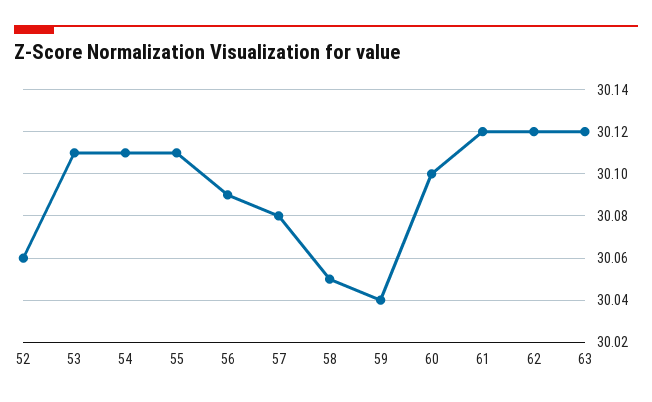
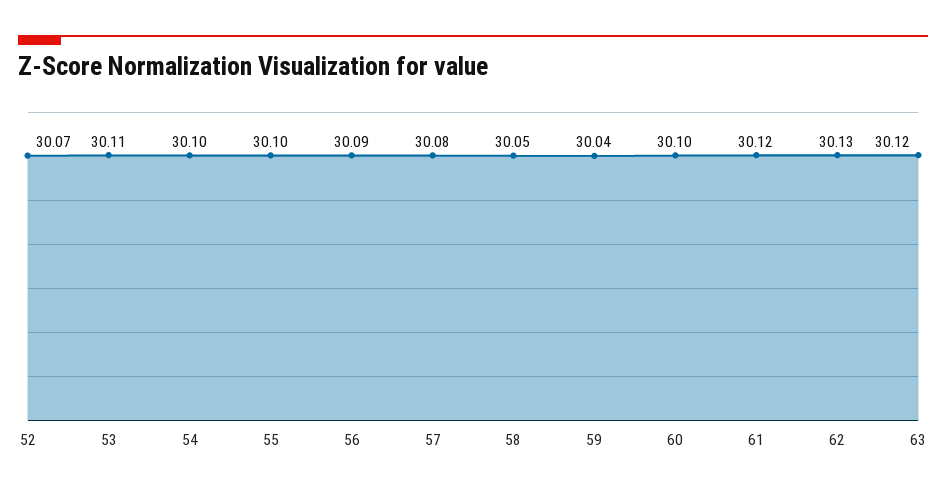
  {
-   "52": 30.06,
+   "52": 30.07,
    "53": 30.11,
-   "54": 30.11,
+   "54": 30.1,
-   "55": 30.11,
+   "55": 30.1,
    "56": 30.09,
    "57": 30.08,
    "58": 30.05,
    "59": 30.04,
    "60": 30.1,
    "61": 30.12,
-   "62": 30.12,
+   "62": 30.13,
    "63": 30.12
  }

